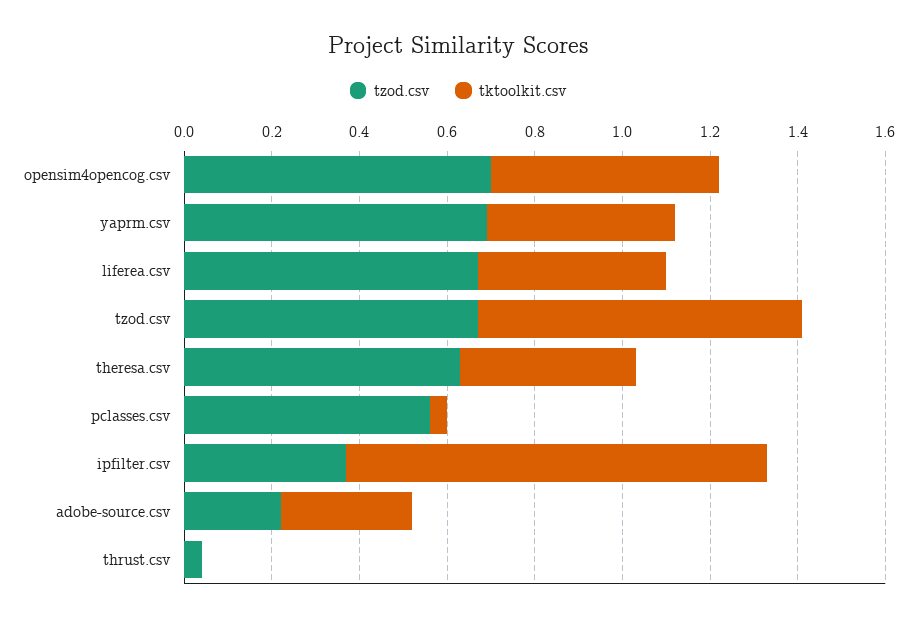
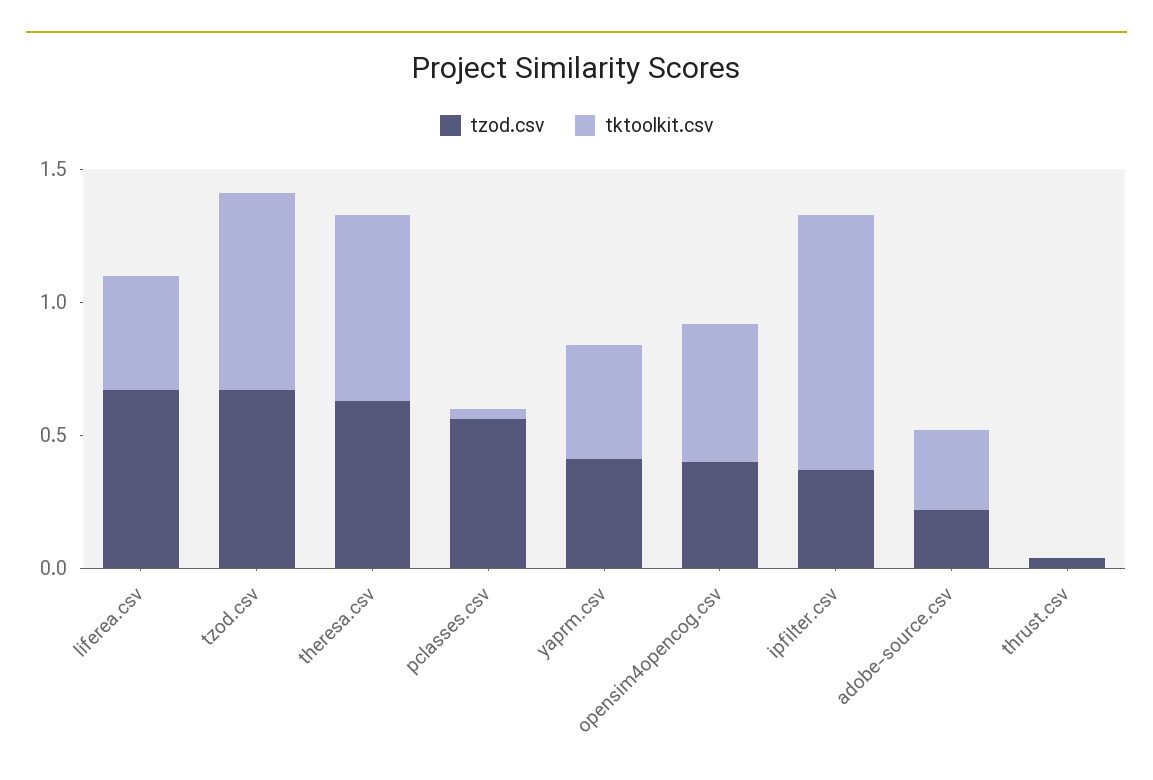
  {
    "tzod.csv": {
-     "opensim4opencog.csv": 0.7,
+     "opensim4opencog.csv": 0.4,
-     "yaprm.csv": 0.7,
+     "yaprm.csv": 0.4,
      "liferea.csv": 0.65,
      "tzod.csv": 0.65,
      "theresa.csv": 0.65,
      "pclasses.csv": 0.55,
      "ipfilter.csv": 0.35,
      "adobe-source.csv": 0.2,
      "thrust.csv": 0.05
    },
    "tktoolkit.csv": {
      "opensim4opencog.csv": 0.5,
      "yaprm.csv": 0.45,
      "liferea.csv": 0.45,
      "tzod.csv": 0.75,
-     "theresa.csv": 0.4,
+     "theresa.csv": 0.7,
      "pclasses.csv": 0.05,
      "ipfilter.csv": 0.95,
      "adobe-source.csv": 0.3,
      "thrust.csv": 0
    }
  }

